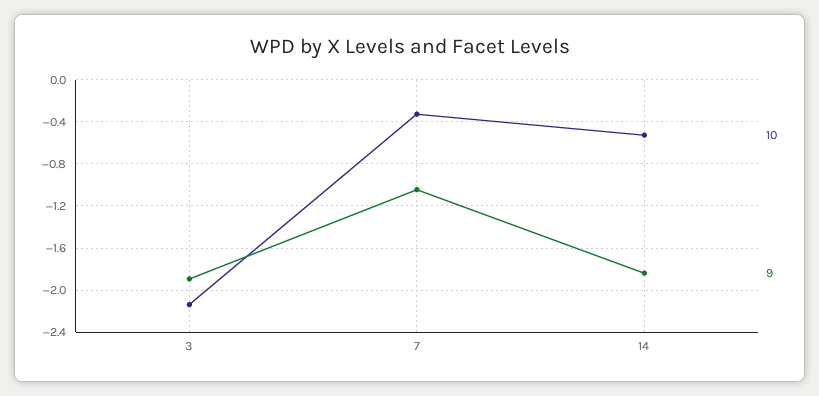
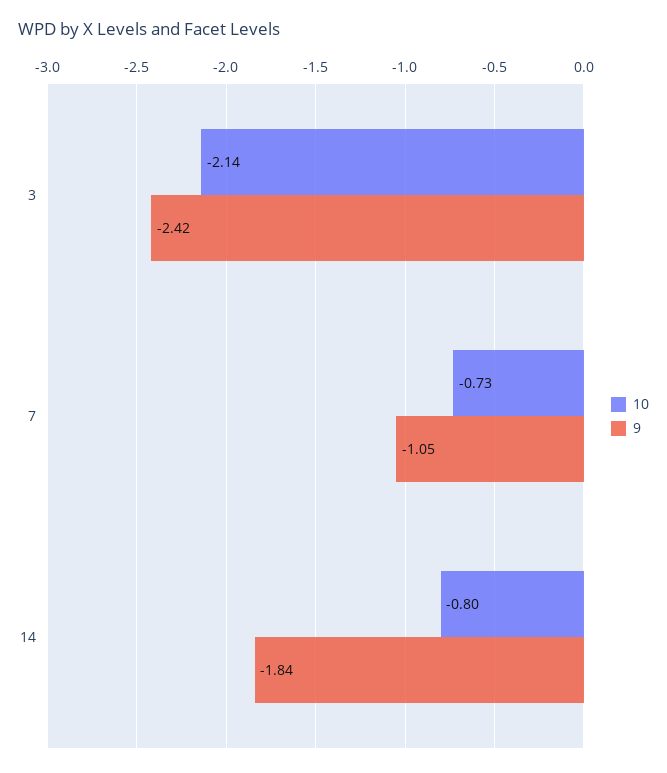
  {
    "10": {
      "3": -2.14,
-     "7": -0.3,
+     "7": -0.73,
-     "14": -0.5
+     "14": -0.8
    },
    "9": {
-     "3": -1.9,
+     "3": -2.42,
      "7": -1.05,
      "14": -1.84
    }
  }

